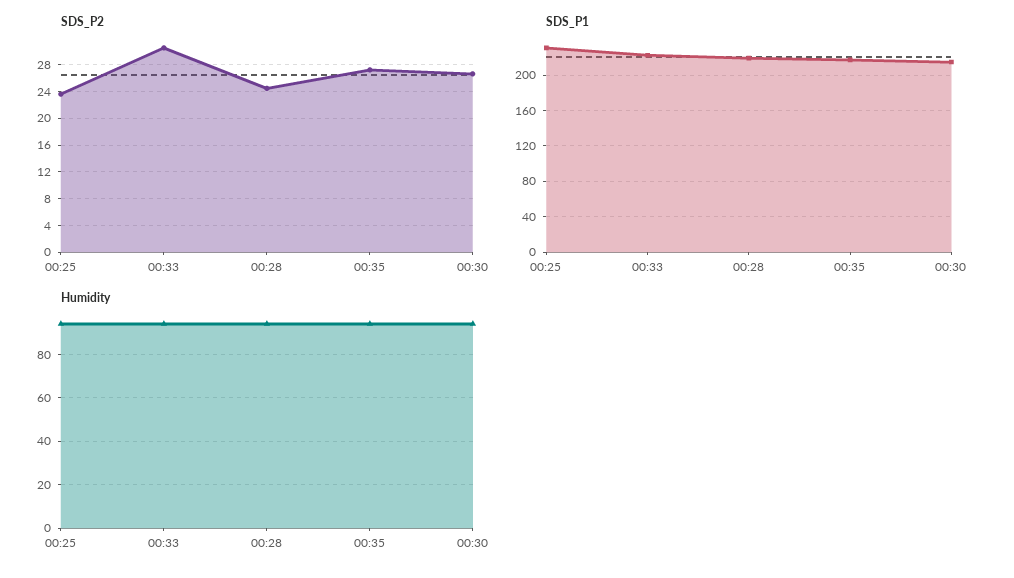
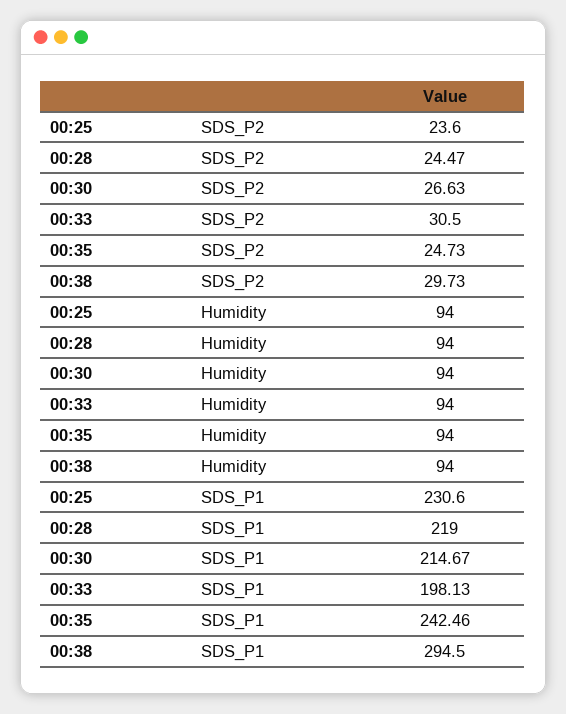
  {
    "SDS_P2": {
      "00:25": 23.6,
      "00:33": 30.5,
      "00:28": 24.47,
-     "00:35": 27,
+     "00:35": 24.73,
-     "00:30": 26.63
+     "00:30": 26.63,
+     "00:38": 29.73
    },
    "SDS_P1": {
      "00:25": 230.6,
-     "00:33": 220,
+     "00:33": 198.13,
      "00:28": 219,
-     "00:35": 220,
+     "00:35": 242.46,
-     "00:30": 214.67
+     "00:30": 214.67,
+     "00:38": 294.5
    },
    "Humidity": {
      "00:25": 94,
      "00:33": 94,
      "00:28": 94,
      "00:35": 94,
-     "00:30": 94
+     "00:30": 94,
+     "00:38": 94
    }
  }

